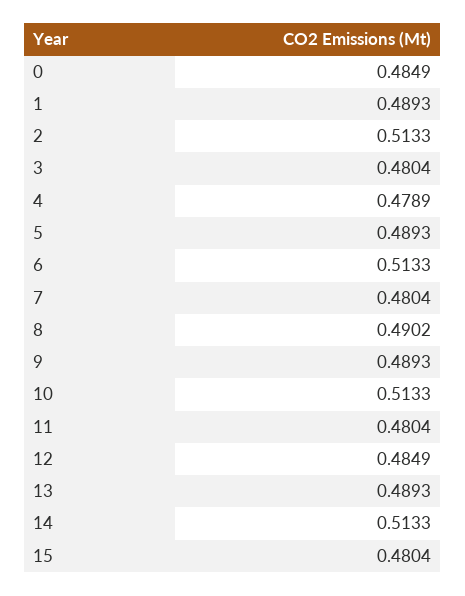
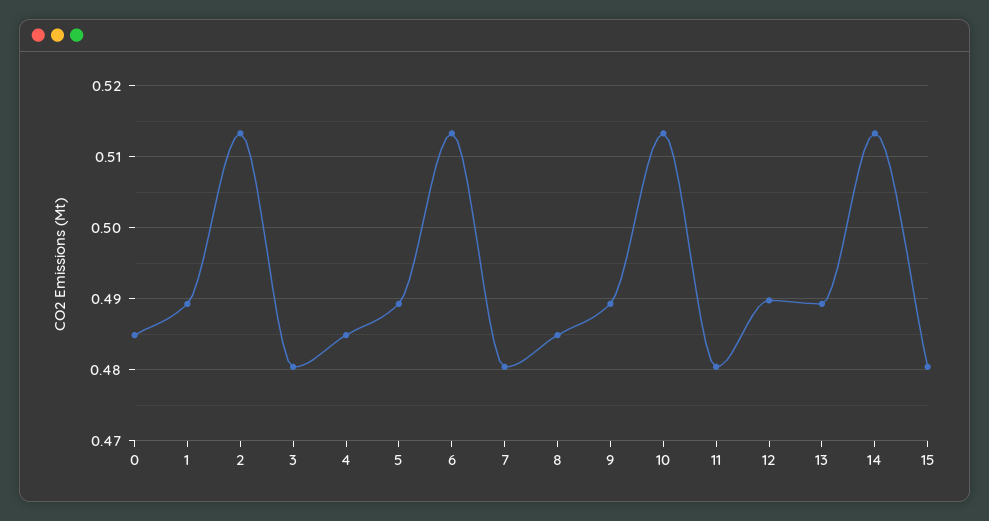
  {
    "0": 0.4849,
    "1": 0.4893,
    "2": 0.5133,
    "3": 0.4804,
-   "4": 0.4789,
+   "4": 0.485,
    "5": 0.4893,
    "6": 0.5133,
    "7": 0.4804,
-   "8": 0.4902,
+   "8": 0.485,
    "9": 0.4893,
    "10": 0.5133,
    "11": 0.4804,
-   "12": 0.4849,
+   "12": 0.49,
    "13": 0.4893,
    "14": 0.5133,
    "15": 0.4804
  }

